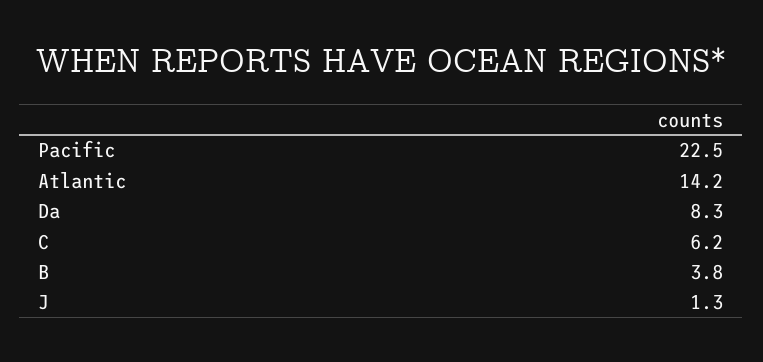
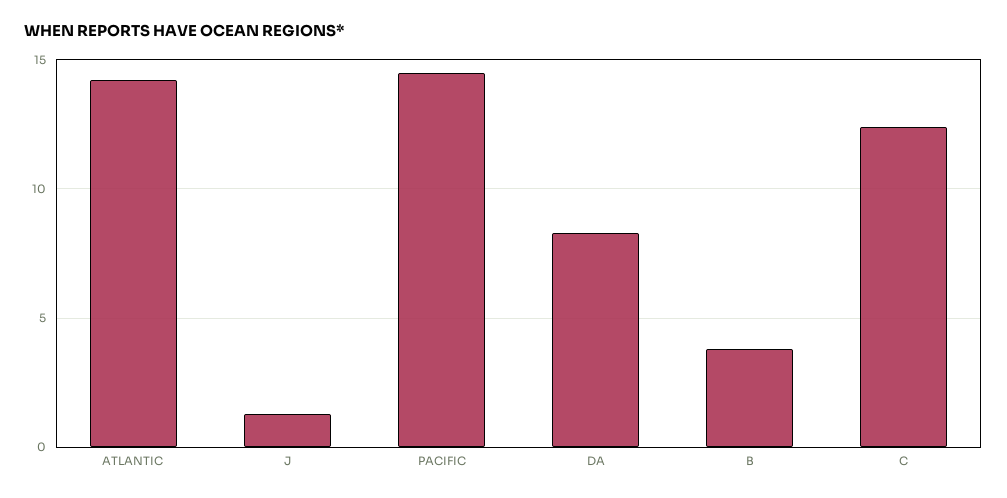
  {
-   "Pacific": 22.5,
+   "Pacific": 14.5,
    "Atlantic": 14.2,
    "Da": 8.3,
-   "C": 6.2,
+   "C": 12.5,
    "B": 3.8,
    "J": 1.3
  }

